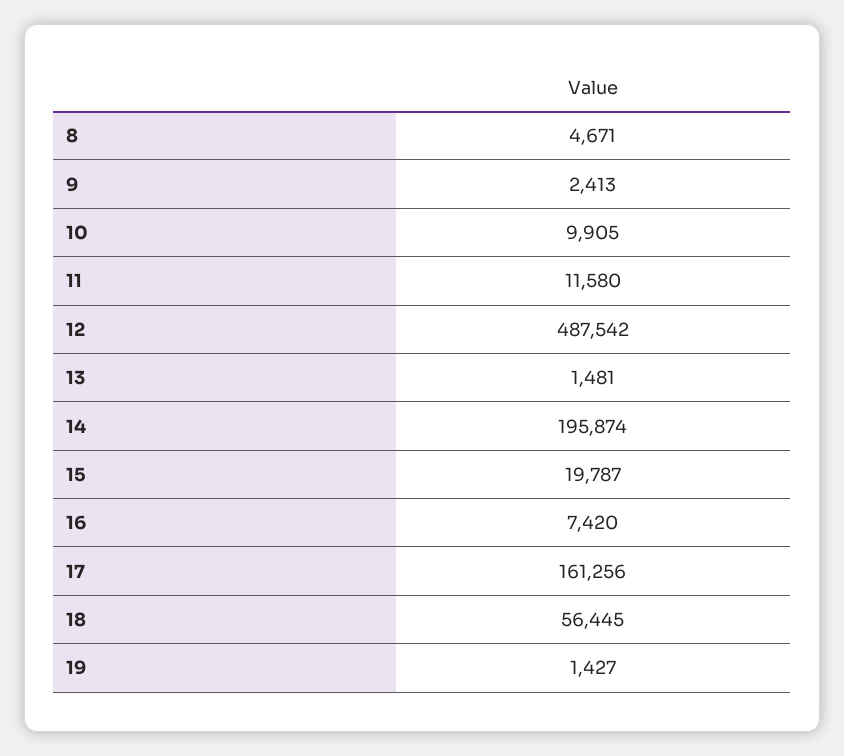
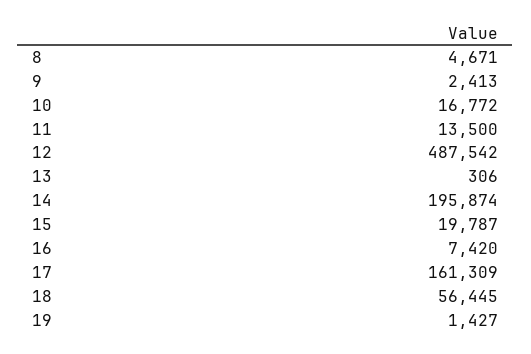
  {
    "8": 4671,
    "9": 2413,
-   "10": 9905,
+   "10": 16772,
-   "11": 11580,
+   "11": 13500,
    "12": 487542,
-   "13": 1481,
+   "13": 306,
    "14": 195874,
    "15": 19787,
    "16": 7420,
-   "17": 161256,
+   "17": 161309,
    "18": 56445,
    "19": 1427
  }

